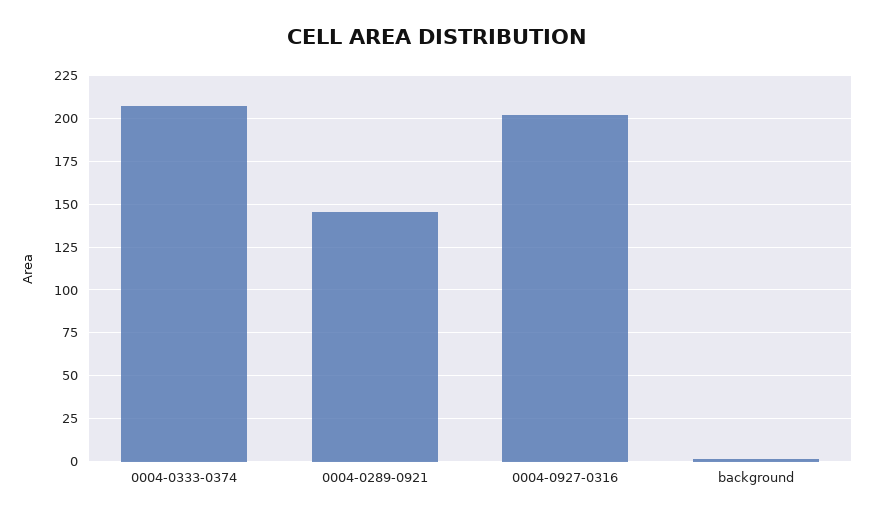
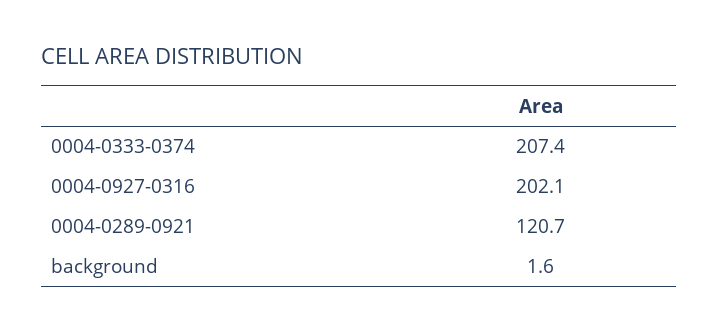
  {
    "0004-0333-0374": 207.4,
-   "0004-0289-0921": 145,
+   "0004-0289-0921": 120.7,
    "0004-0927-0316": 202.1,
    "background": 1.6
  }

